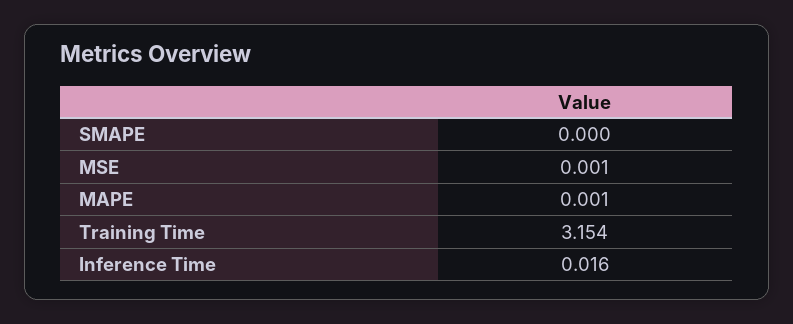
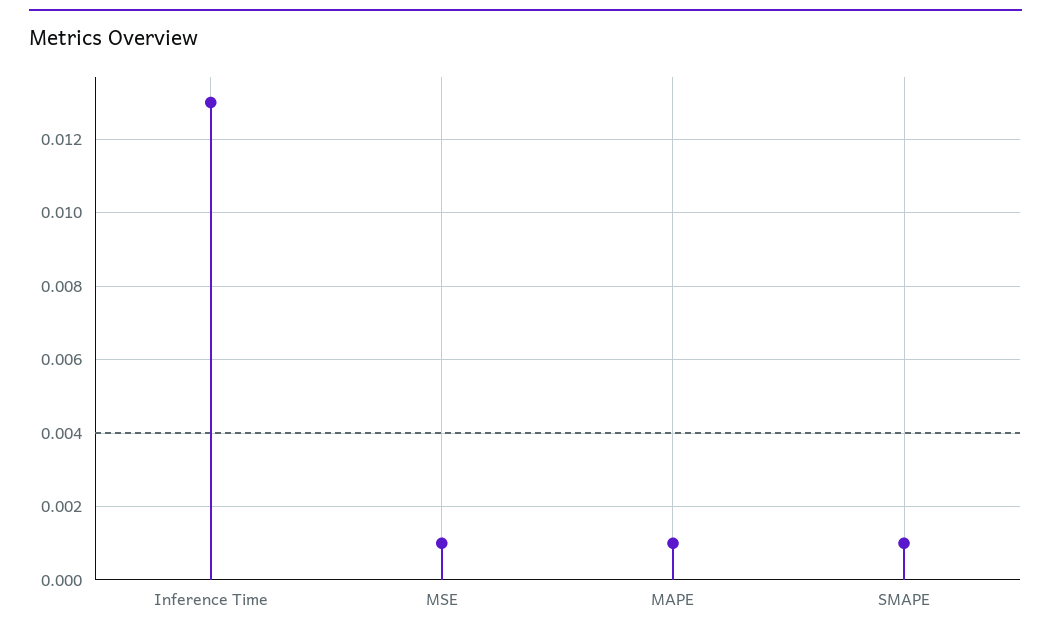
  {
-   "SMAPE": 0,
+   "SMAPE": 0.001,
    "MSE": 0.001,
    "MAPE": 0.001,
-   "Training Time": 3.154,
-   "Inference Time": 0.016
+   "Inference Time": 0.013
  }

